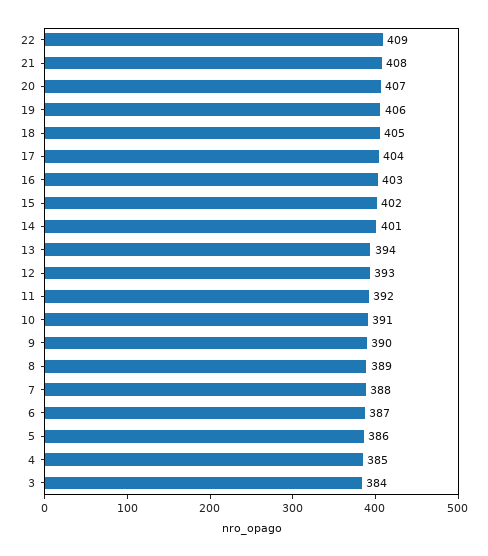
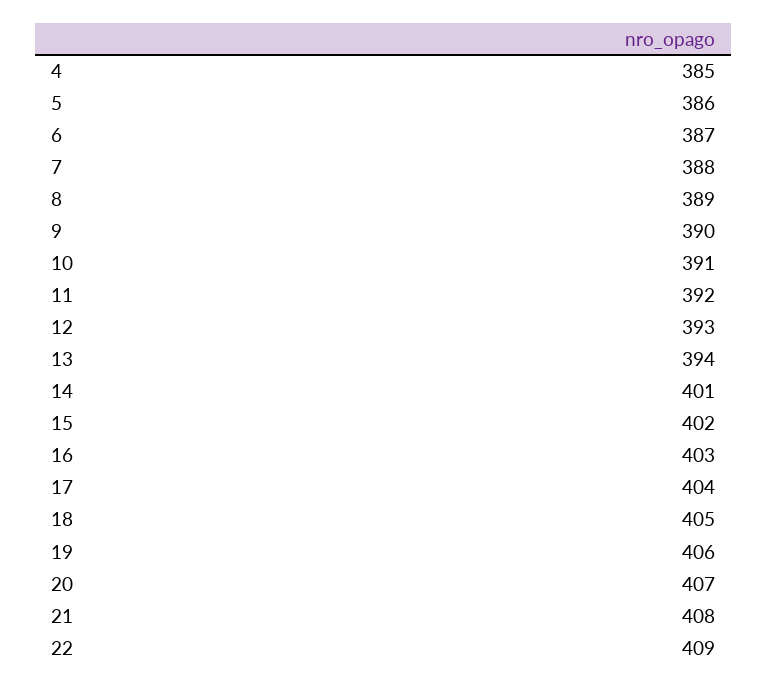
  {
    "22": 409,
    "21": 408,
    "20": 407,
    "19": 406,
    "18": 405,
    "17": 404,
    "16": 403,
    "15": 402,
    "14": 401,
    "13": 394,
    "12": 393,
    "11": 392,
    "10": 391,
    "9": 390,
    "8": 389,
    "7": 388,
    "6": 387,
    "5": 386,
-   "4": 385,
+   "4": 385
-   "3": 384
  }

